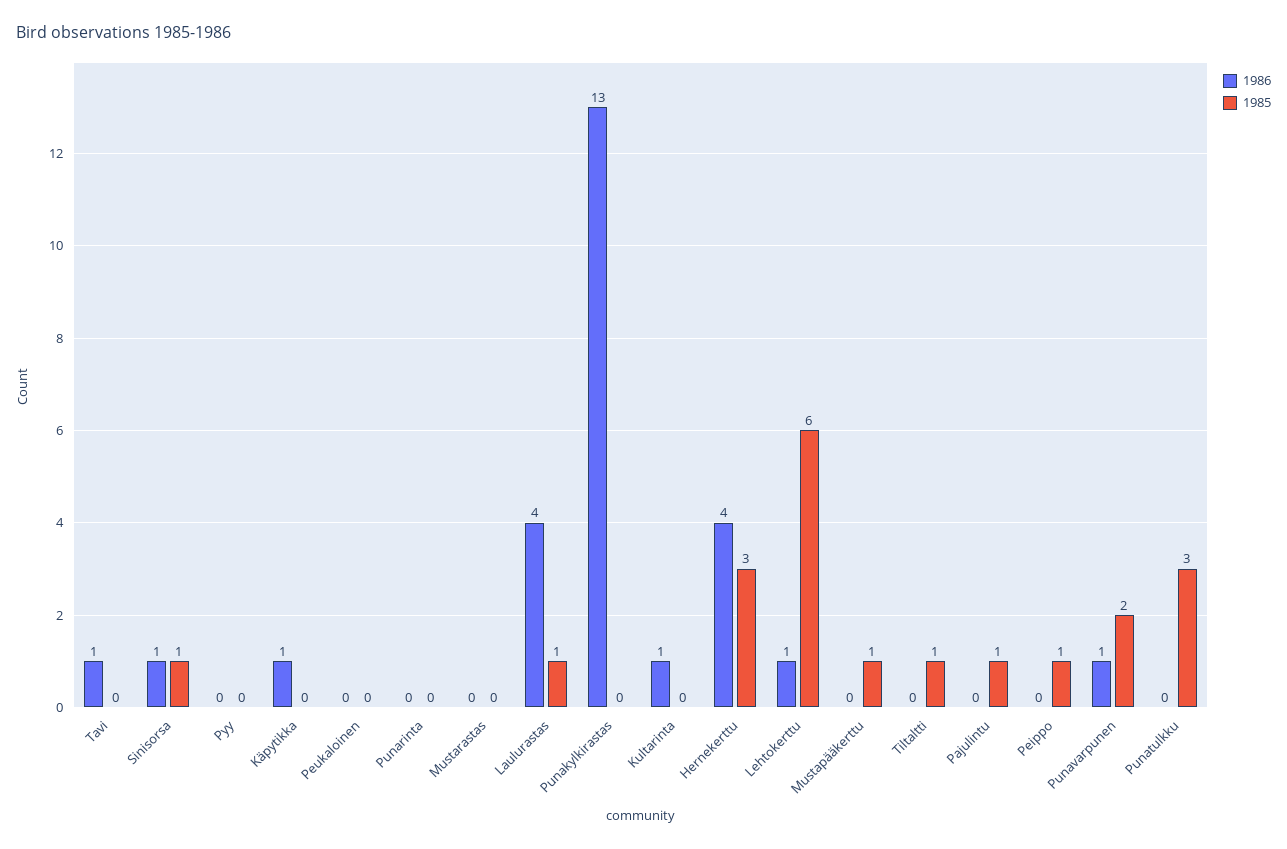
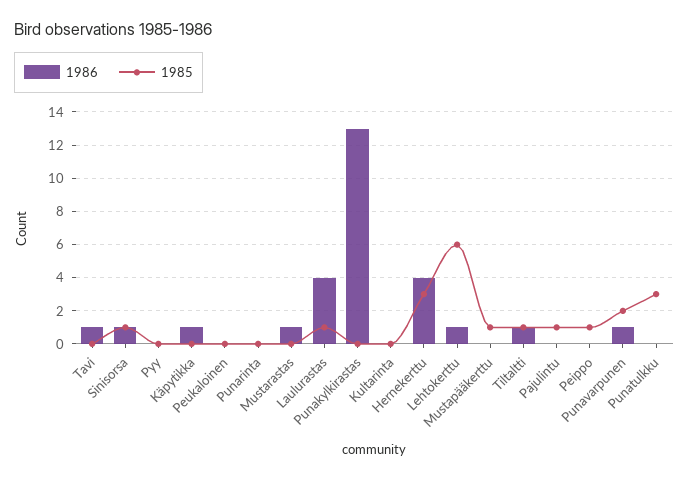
  {
    "1986": {
      "Tavi": 1,
      "Sinisorsa": 1,
      "Pyy": 0,
      "Käpytikka": 1,
      "Peukaloinen": 0,
      "Punarinta": 0,
-     "Mustarastas": 0,
+     "Mustarastas": 1,
      "Laulurastas": 4,
      "Punakylkirastas": 13,
-     "Kultarinta": 1,
+     "Kultarinta": 0,
      "Hernekerttu": 4,
      "Lehtokerttu": 1,
      "Mustapääkerttu": 0,
-     "Tiltaltti": 0,
+     "Tiltaltti": 1,
      "Pajulintu": 0,
      "Peippo": 0,
      "Punavarpunen": 1,
      "Punatulkku": 0
    },
    "1985": {
      "Tavi": 0,
      "Sinisorsa": 1,
      "Pyy": 0,
      "Käpytikka": 0,
      "Peukaloinen": 0,
      "Punarinta": 0,
      "Mustarastas": 0,
      "Laulurastas": 1,
      "Punakylkirastas": 0,
      "Kultarinta": 0,
      "Hernekerttu": 3,
      "Lehtokerttu": 6,
      "Mustapääkerttu": 1,
      "Tiltaltti": 1,
      "Pajulintu": 1,
      "Peippo": 1,
      "Punavarpunen": 2,
      "Punatulkku": 3
    }
  }

